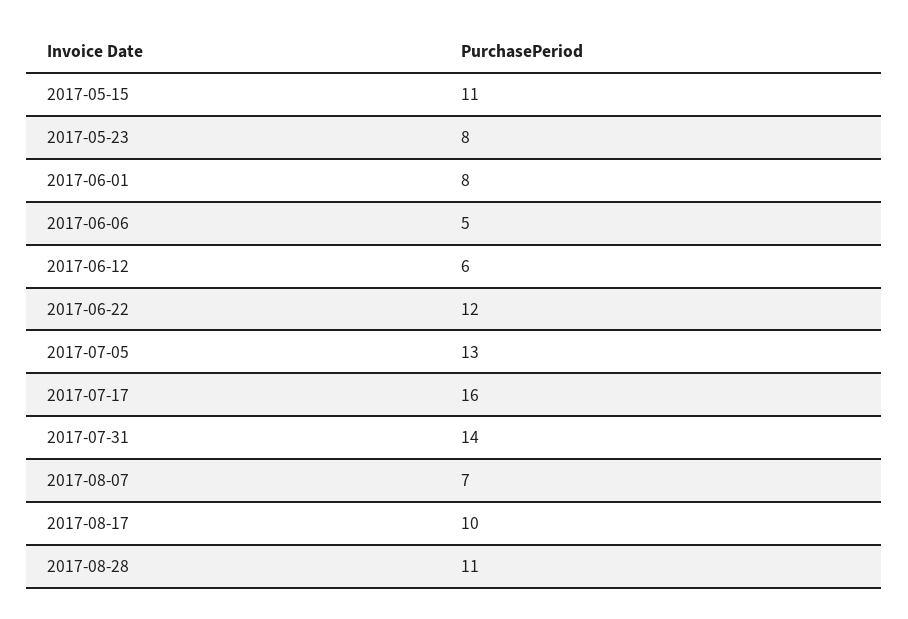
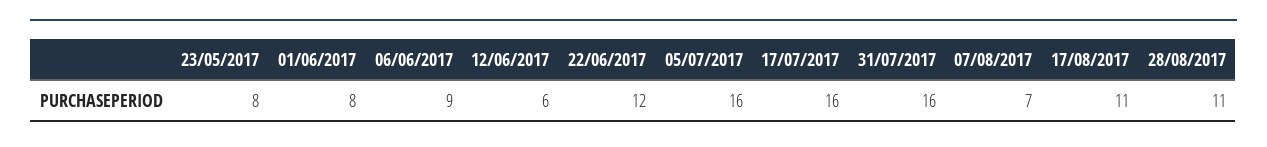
  {
-   "2017-05-15": 11,
    "2017-05-23": 8,
    "2017-06-01": 8,
-   "2017-06-06": 5,
+   "2017-06-06": 9,
    "2017-06-12": 6,
    "2017-06-22": 12,
-   "2017-07-05": 13,
+   "2017-07-05": 16,
    "2017-07-17": 16,
-   "2017-07-31": 14,
+   "2017-07-31": 16,
    "2017-08-07": 7,
-   "2017-08-17": 10,
+   "2017-08-17": 11,
    "2017-08-28": 11
  }

